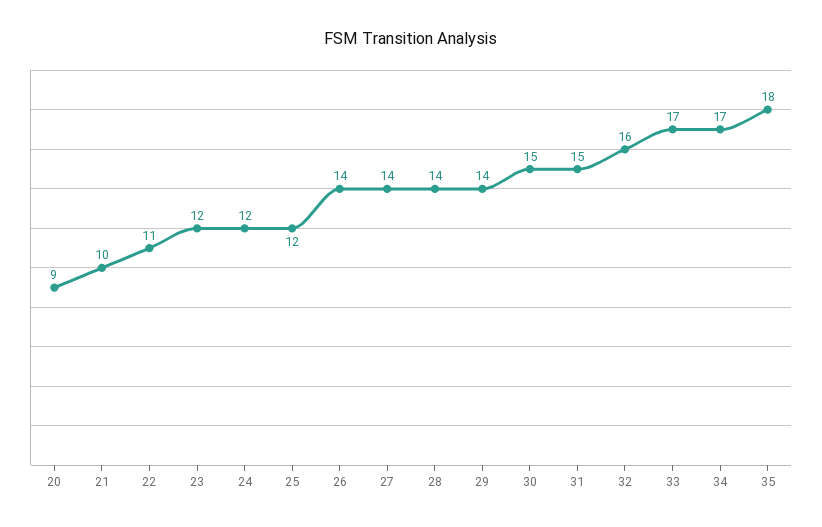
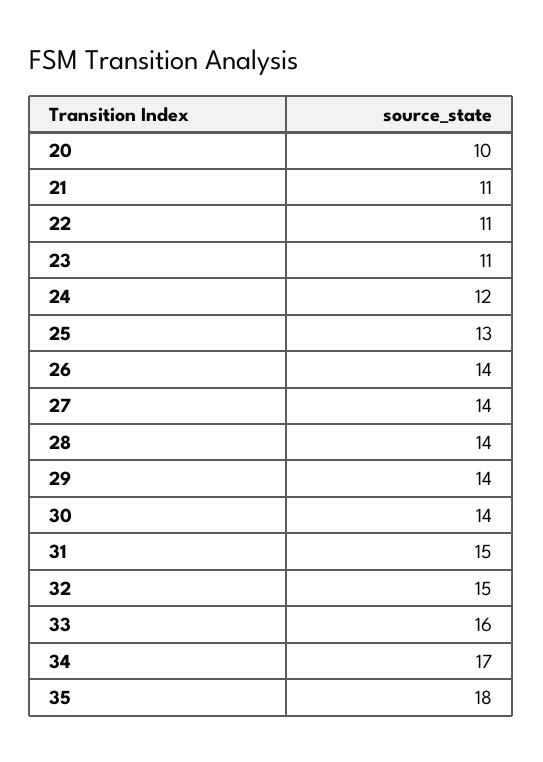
  {
-   "20": 9,
+   "20": 10,
-   "21": 10,
+   "21": 11,
    "22": 11,
-   "23": 12,
+   "23": 11,
    "24": 12,
-   "25": 12,
+   "25": 13,
    "26": 14,
    "27": 14,
    "28": 14,
    "29": 14,
-   "30": 15,
+   "30": 14,
    "31": 15,
-   "32": 16,
+   "32": 15,
-   "33": 17,
+   "33": 16,
    "34": 17,
    "35": 18
  }

